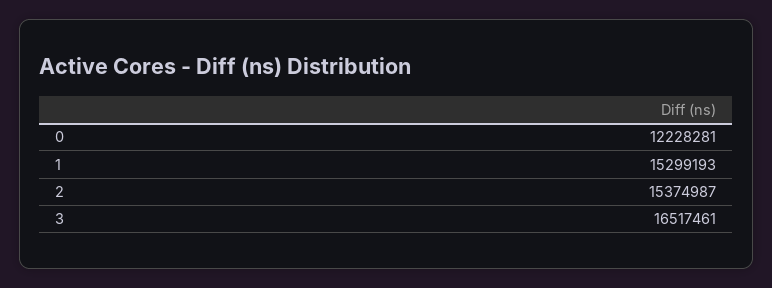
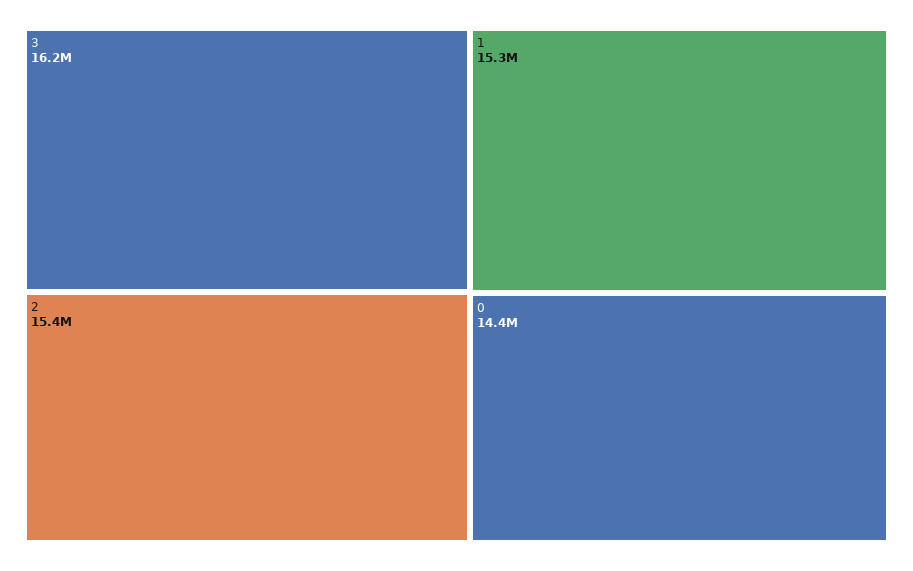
  {
-   "0": 12228281,
+   "0": 14400000,
    "1": 15299193,
    "2": 15374987,
-   "3": 16517461
+   "3": 16200000
  }

